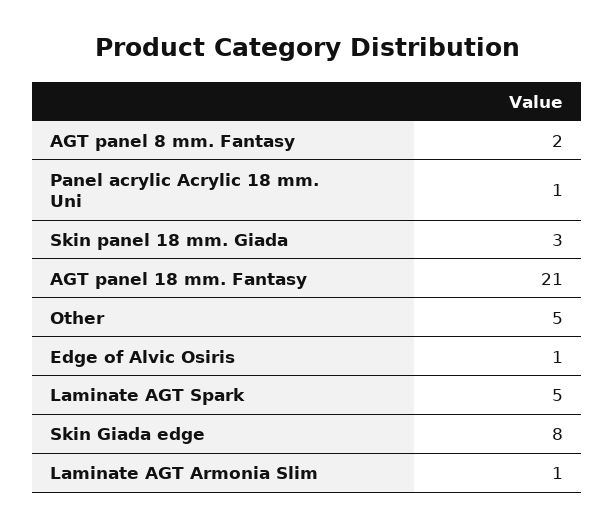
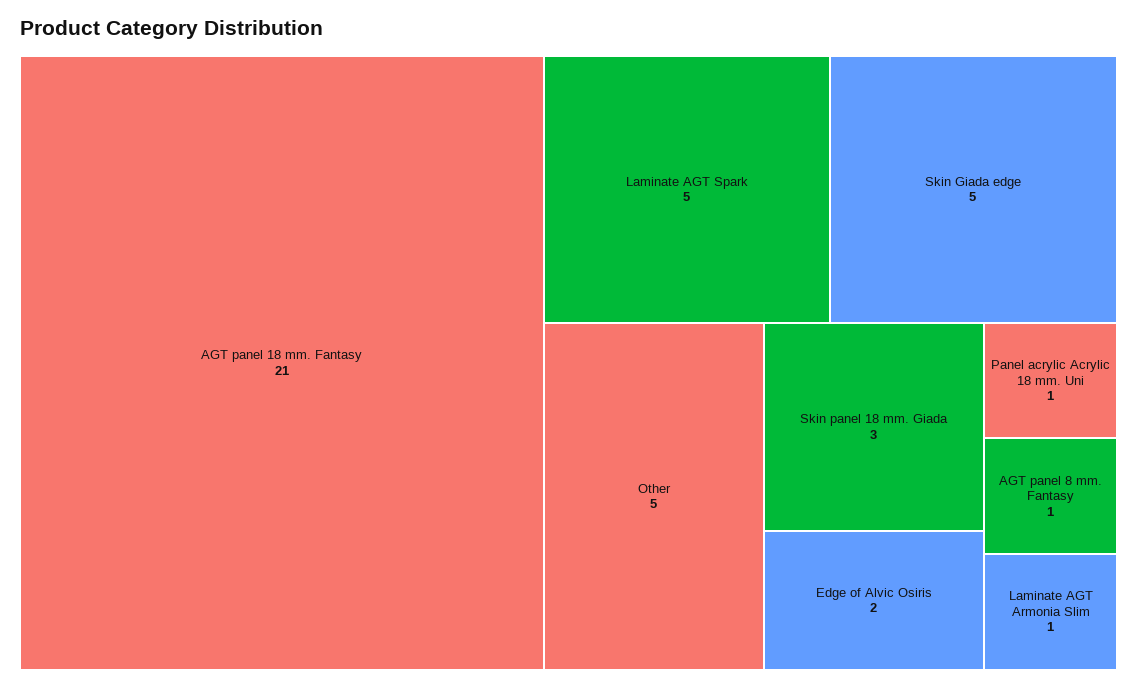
  {
-   "AGT panel 8 mm. Fantasy": 2,
+   "AGT panel 8 mm. Fantasy": 1,
    "Panel acrylic Acrylic 18 mm. Uni": 1,
    "Skin panel 18 mm. Giada": 3,
    "AGT panel 18 mm. Fantasy": 21,
    "Other": 5,
-   "Edge of Alvic Osiris": 1,
+   "Edge of Alvic Osiris": 2,
    "Laminate AGT Spark": 5,
-   "Skin Giada edge": 8,
+   "Skin Giada edge": 5,
    "Laminate AGT Armonia Slim": 1
  }

